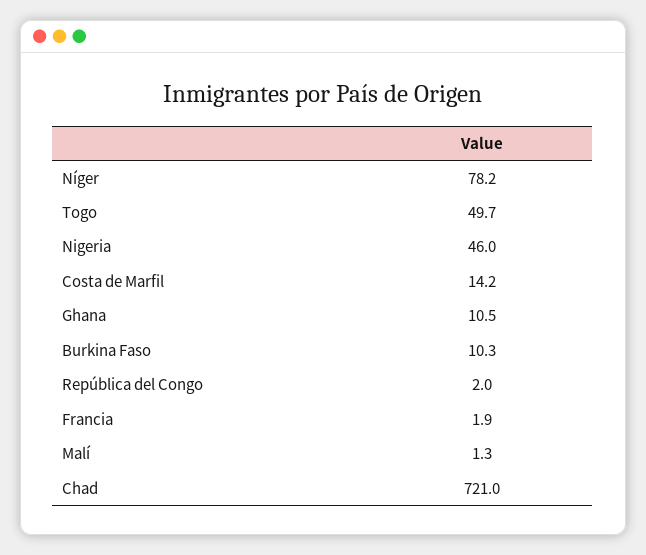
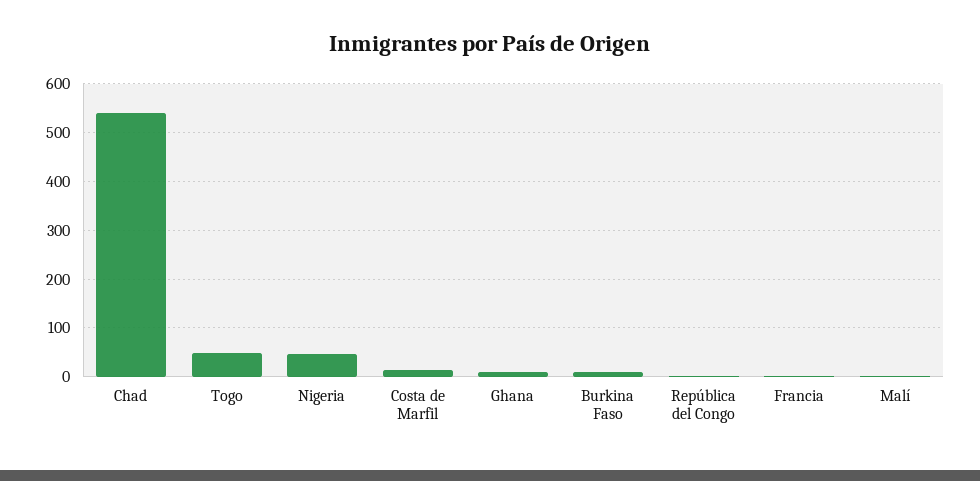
  {
-   "Níger": 78.2,
    "Togo": 49.7,
    "Nigeria": 46,
    "Costa de Marfil": 14.2,
    "Ghana": 10.5,
    "Burkina Faso": 10.3,
    "República del Congo": 2,
    "Francia": 1.9,
    "Malí": 1.3,
-   "Chad": 721
+   "Chad": 540
  }

